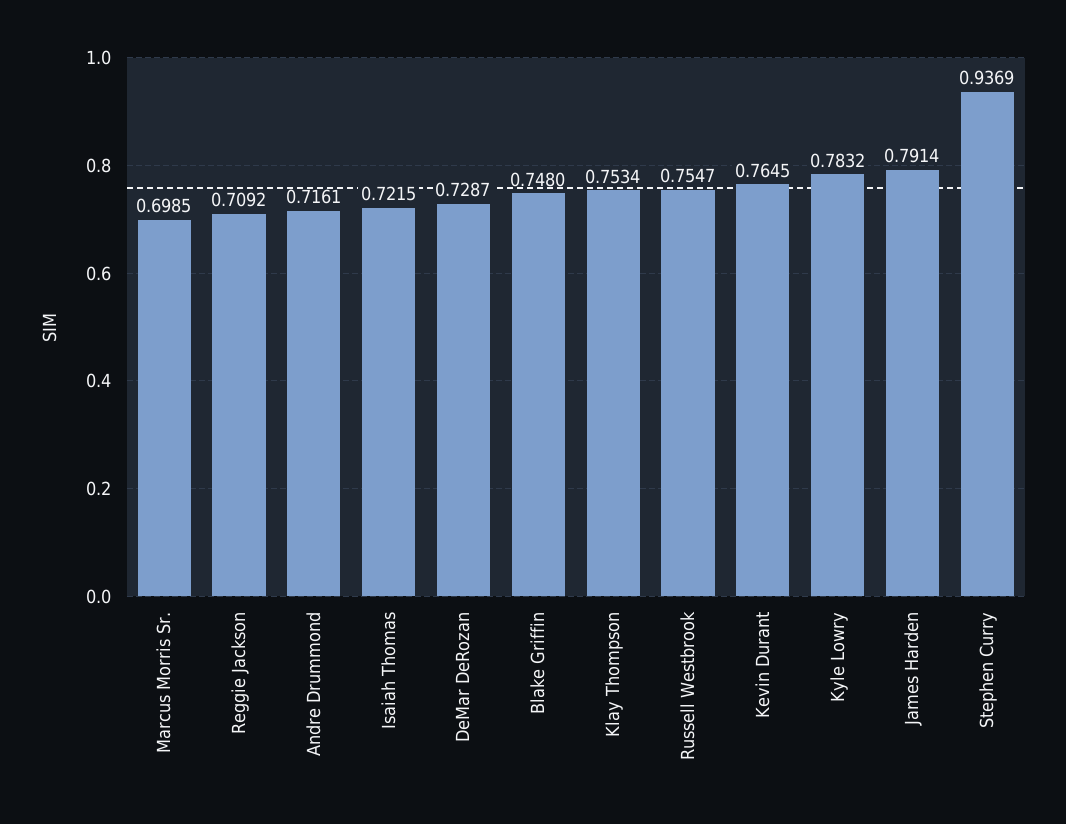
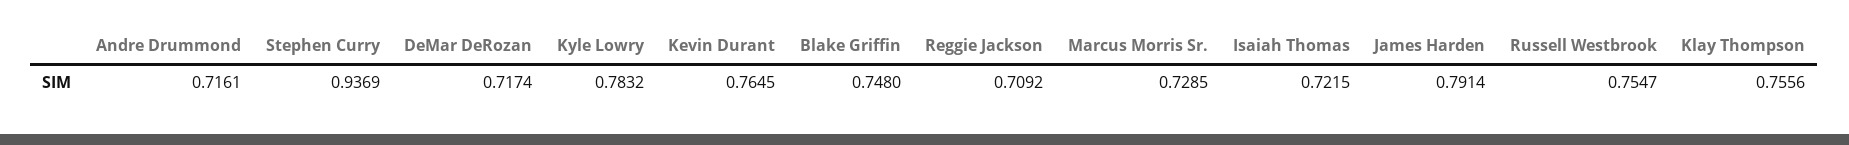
  {
-   "Marcus Morris Sr.": 0.6985,
+   "Marcus Morris Sr.": 0.7285,
    "Reggie Jackson": 0.7092,
    "Andre Drummond": 0.7161,
    "Isaiah Thomas": 0.7215,
-   "DeMar DeRozan": 0.7287,
+   "DeMar DeRozan": 0.7174,
    "Blake Griffin": 0.748,
-   "Klay Thompson": 0.7534,
+   "Klay Thompson": 0.7556,
    "Russell Westbrook": 0.7547,
    "Kevin Durant": 0.7645,
    "Kyle Lowry": 0.7832,
    "James Harden": 0.7914,
    "Stephen Curry": 0.9369
  }

